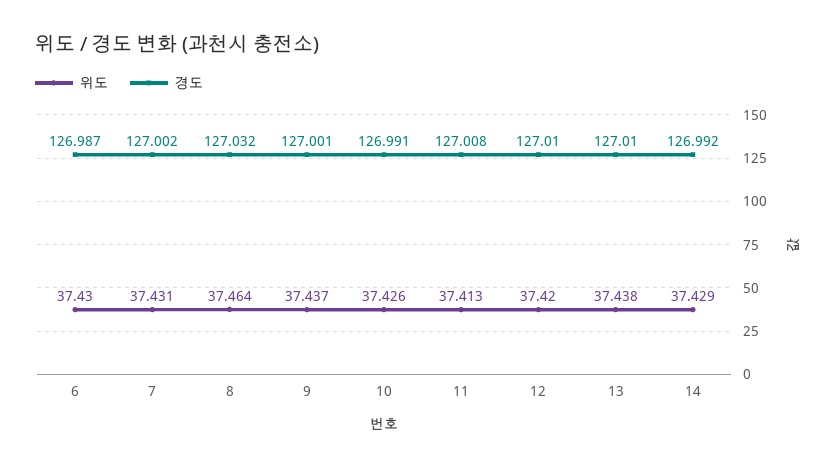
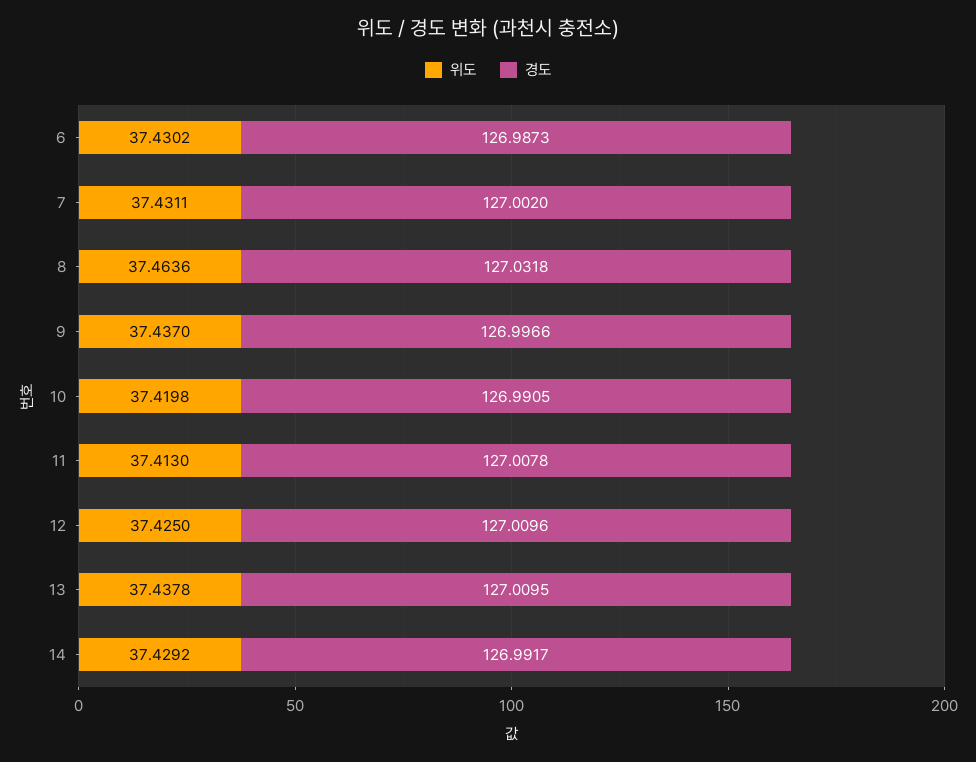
  {
    "위도": {
      "6": 37.4302,
      "7": 37.4311,
      "8": 37.4636,
      "9": 37.437,
-     "10": 37.426,
+     "10": 37.4198,
      "11": 37.413,
-     "12": 37.42,
+     "12": 37.425,
      "13": 37.4378,
      "14": 37.4292
    },
    "경도": {
      "6": 126.9873,
      "7": 127.002,
      "8": 127.0318,
-     "9": 127.001,
+     "9": 126.9966,
      "10": 126.9905,
      "11": 127.0078,
      "12": 127.0096,
      "13": 127.0095,
      "14": 126.9917
    }
  }

